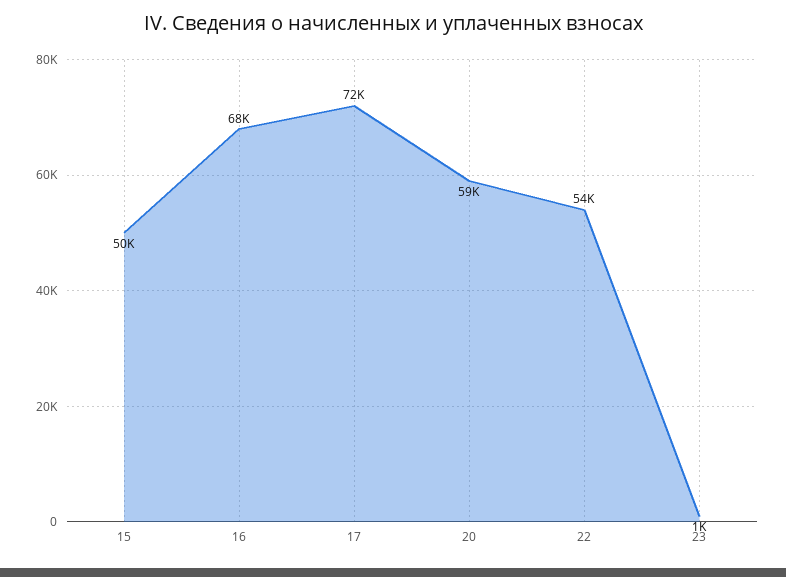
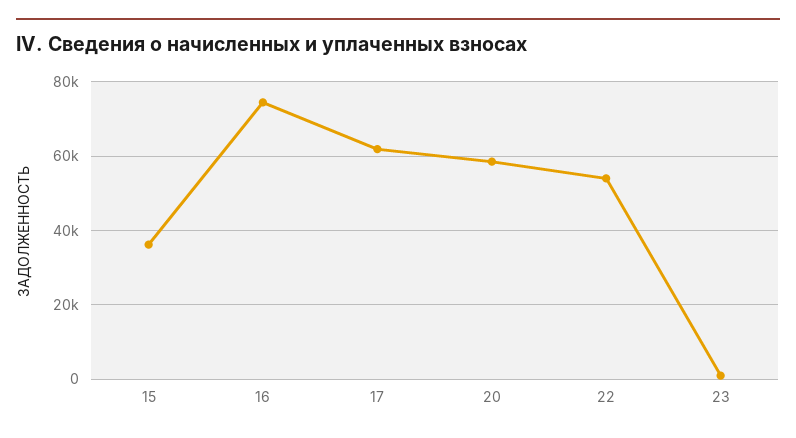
  {
-   "15": 50000,
+   "15": 36000,
-   "16": 68000,
+   "16": 74000,
-   "17": 72000,
+   "17": 62000,
    "20": 59000,
    "22": 54000,
    "23": 1000
  }

